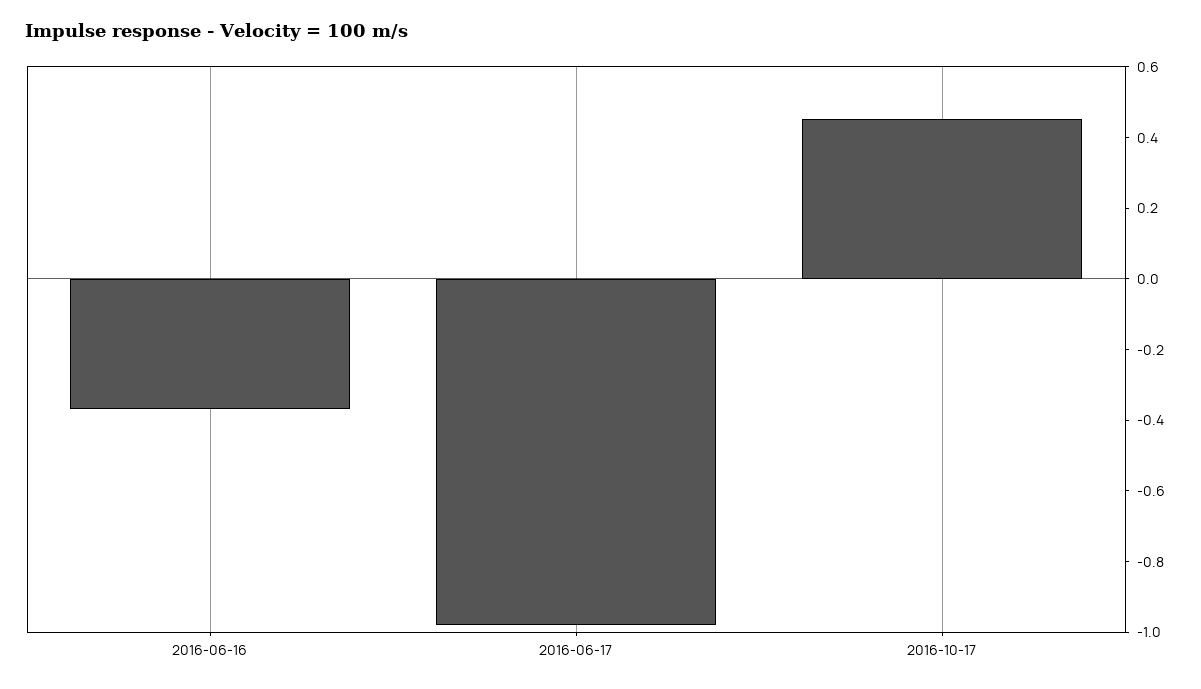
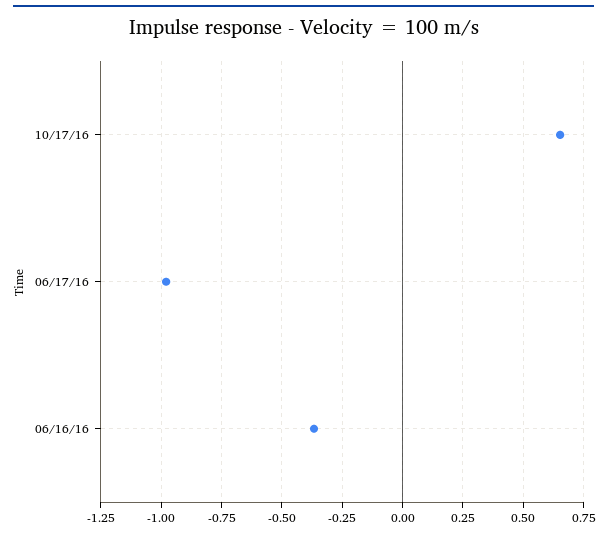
  {
    "2016-06-16": -0.375,
    "2016-06-17": -0.975,
-   "2016-10-17": 0.45
+   "2016-10-17": 0.65
  }

